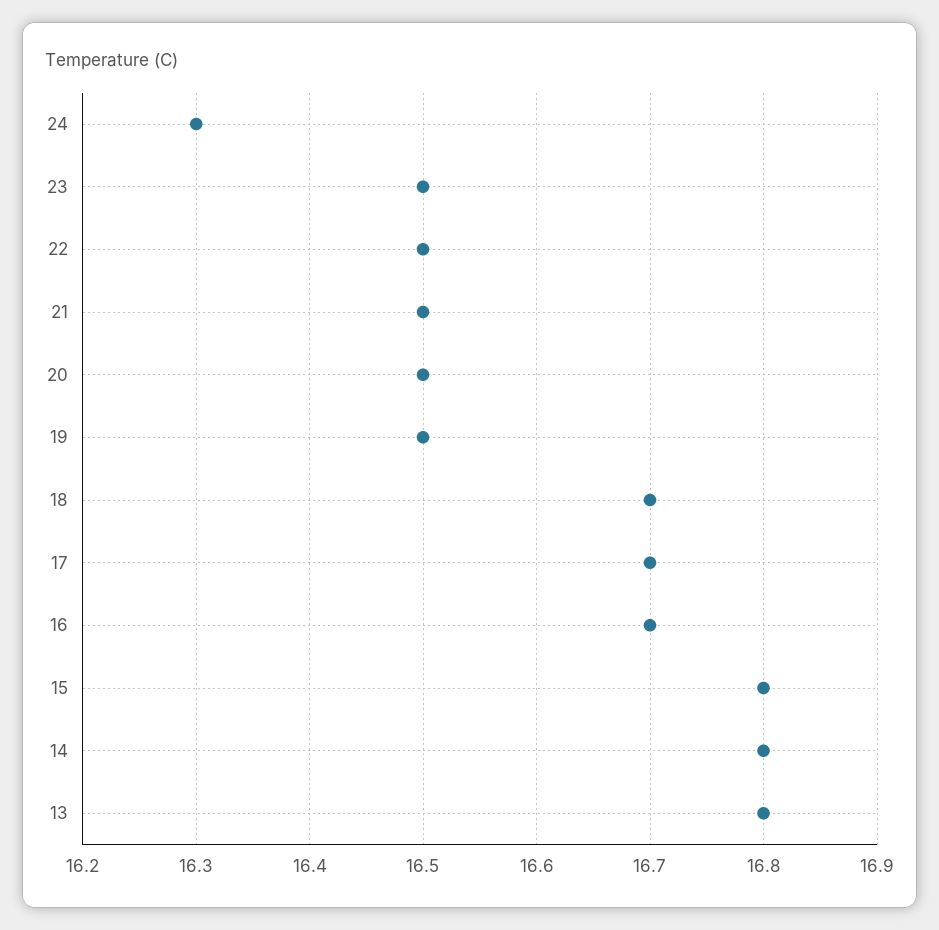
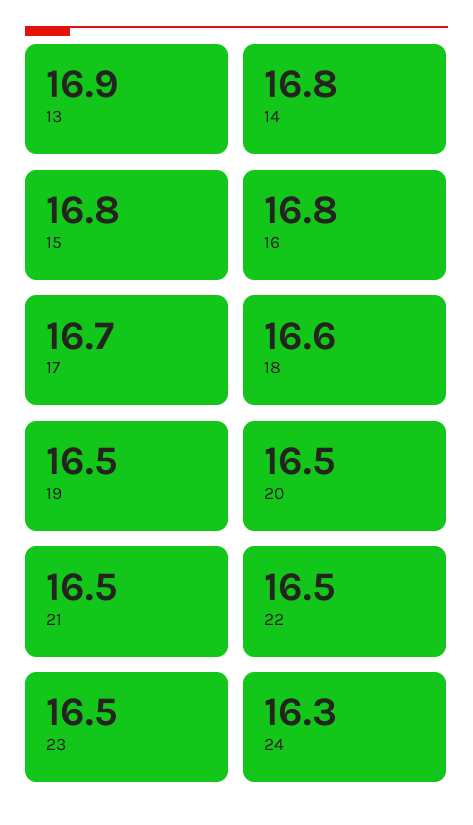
  {
    "24": 16.3,
    "23": 16.5,
    "22": 16.5,
    "21": 16.5,
    "20": 16.5,
    "19": 16.5,
-   "18": 16.7,
+   "18": 16.6,
    "17": 16.7,
-   "16": 16.7,
+   "16": 16.8,
    "15": 16.8,
    "14": 16.8,
-   "13": 16.8
+   "13": 16.9
  }

